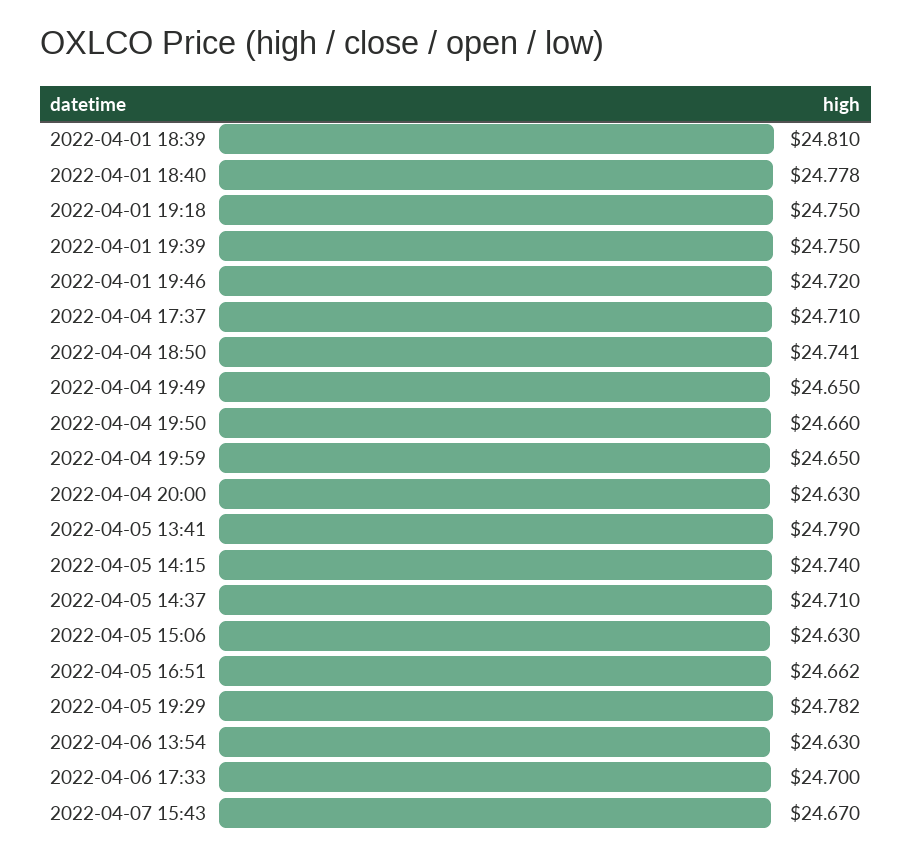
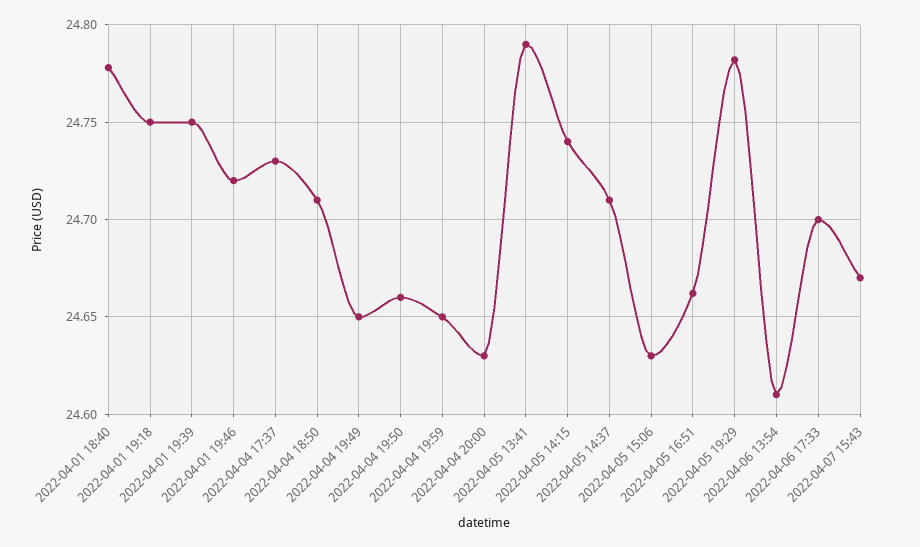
  {
-   "2022-04-01 18:39": 24.81,
    "2022-04-01 18:40": 24.778,
    "2022-04-01 19:18": 24.75,
    "2022-04-01 19:39": 24.75,
    "2022-04-01 19:46": 24.72,
-   "2022-04-04 17:37": 24.71,
+   "2022-04-04 17:37": 24.73,
-   "2022-04-04 18:50": 24.741,
+   "2022-04-04 18:50": 24.71,
    "2022-04-04 19:49": 24.65,
    "2022-04-04 19:50": 24.66,
    "2022-04-04 19:59": 24.65,
    "2022-04-04 20:00": 24.63,
    "2022-04-05 13:41": 24.79,
    "2022-04-05 14:15": 24.74,
    "2022-04-05 14:37": 24.71,
    "2022-04-05 15:06": 24.63,
    "2022-04-05 16:51": 24.662,
    "2022-04-05 19:29": 24.782,
-   "2022-04-06 13:54": 24.63,
+   "2022-04-06 13:54": 24.61,
    "2022-04-06 17:33": 24.7,
    "2022-04-07 15:43": 24.67
  }

